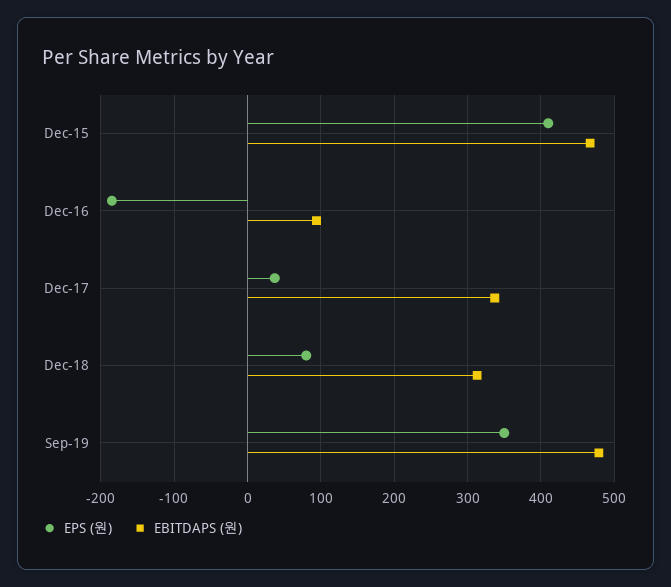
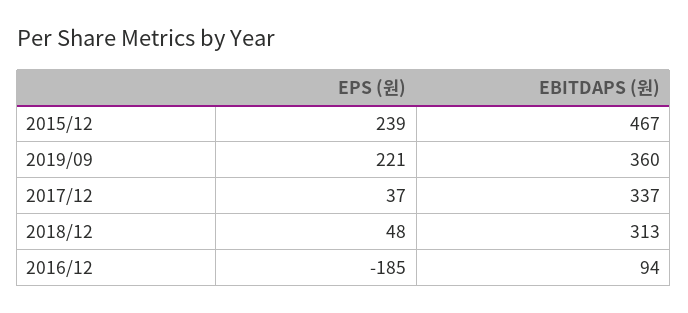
  {
    "EPS (원)": {
-     "Dec-15": 410,
+     "Dec-15": 239,
      "Dec-16": -185,
      "Dec-17": 37,
-     "Dec-18": 80,
+     "Dec-18": 48,
-     "Sep-19": 350
+     "Sep-19": 221
    },
    "EBITDAPS (원)": {
      "Dec-15": 467,
      "Dec-16": 94,
      "Dec-17": 337,
      "Dec-18": 313,
-     "Sep-19": 480
+     "Sep-19": 360
    }
  }

